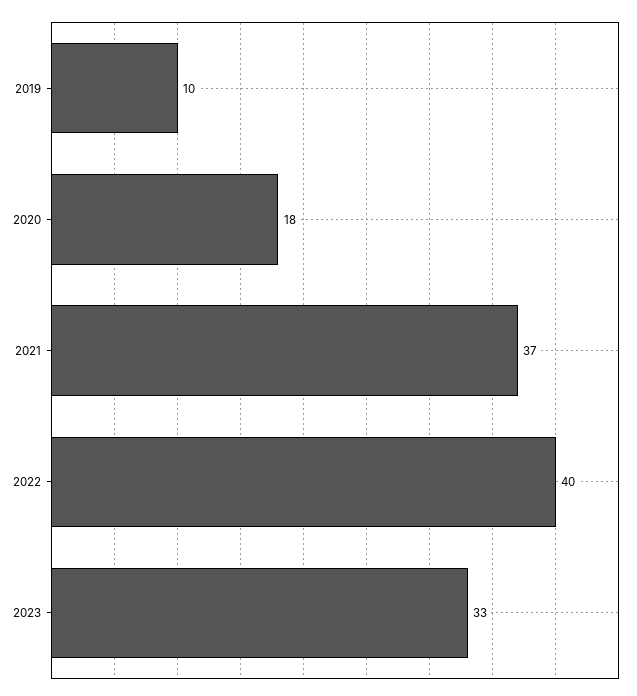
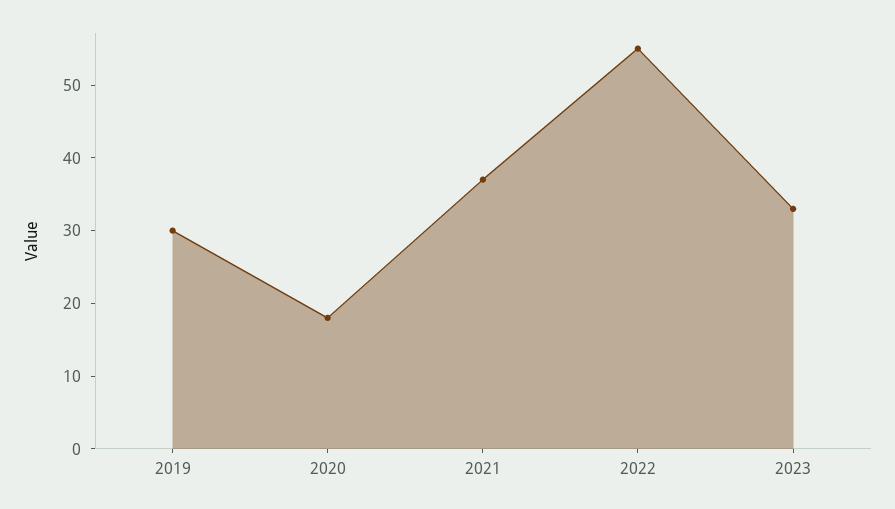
  {
-   "2019": 10,
+   "2019": 30,
    "2020": 18,
    "2021": 37,
-   "2022": 40,
+   "2022": 55,
    "2023": 33
  }

